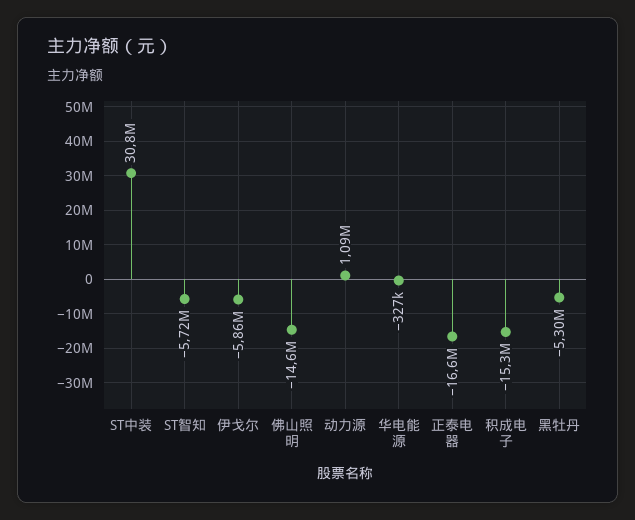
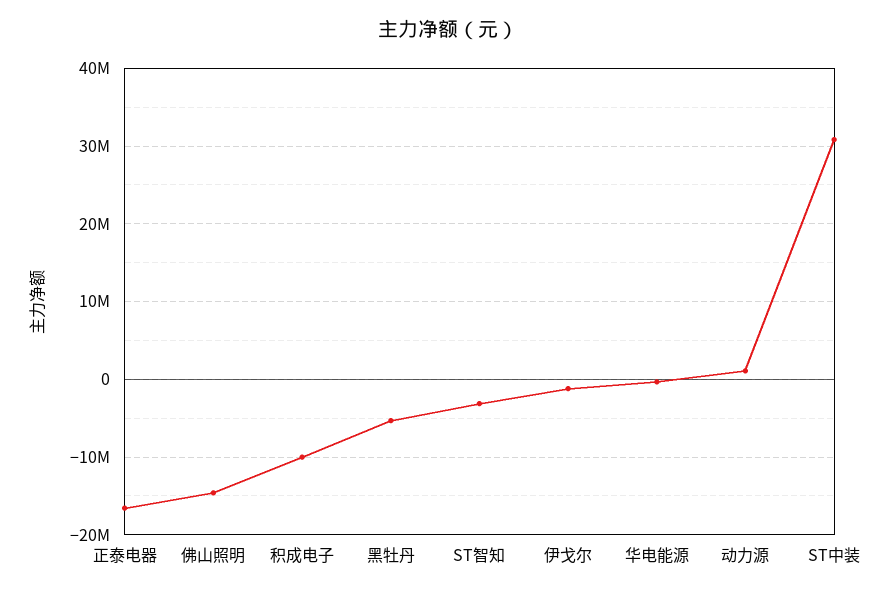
  {
    "ST中装": 30800000,
-   "ST智知": -5720000,
+   "ST智知": -3000000,
-   "伊戈尔": -5860000,
+   "伊戈尔": -1000000,
    "佛山照明": -14600000,
    "动力源": 1090000,
    "华电能源": -327000,
    "正泰电器": -16600000,
-   "积成电子": -15300000,
+   "积成电子": -10000000,
    "黑牡丹": -5300000
  }

